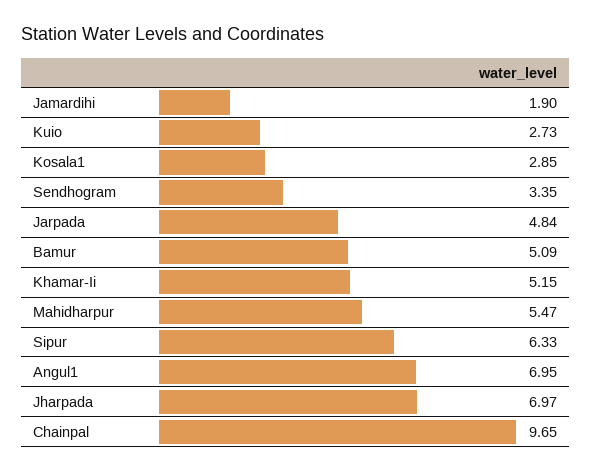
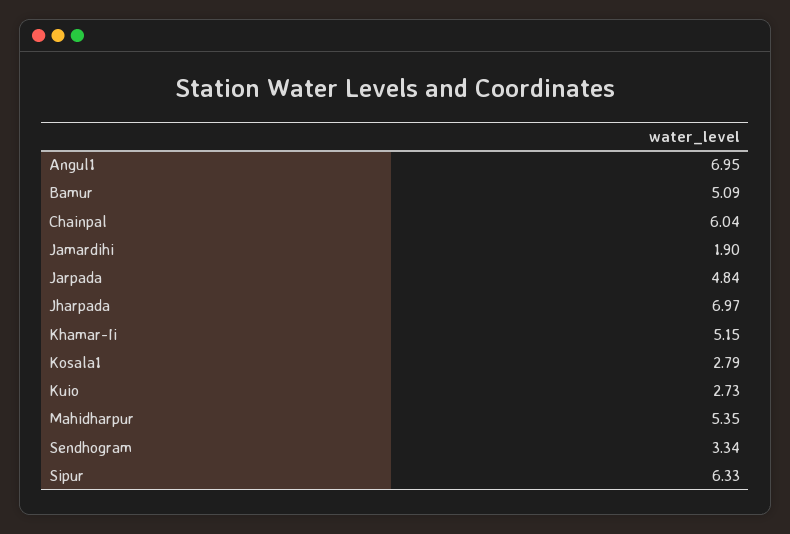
  {
    "Jamardihi": 1.9,
    "Kuio": 2.73,
-   "Kosala1": 2.85,
+   "Kosala1": 2.79,
-   "Sendhogram": 3.35,
+   "Sendhogram": 3.34,
    "Jarpada": 4.84,
    "Bamur": 5.09,
    "Khamar-Ii": 5.15,
-   "Mahidharpur": 5.47,
+   "Mahidharpur": 5.35,
    "Sipur": 6.33,
    "Angul1": 6.95,
    "Jharpada": 6.97,
-   "Chainpal": 9.65
+   "Chainpal": 6.04
  }

